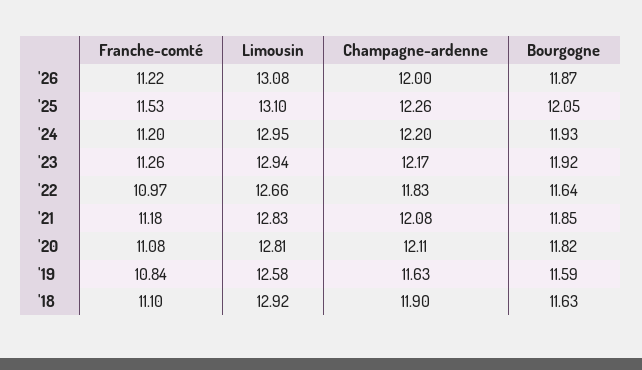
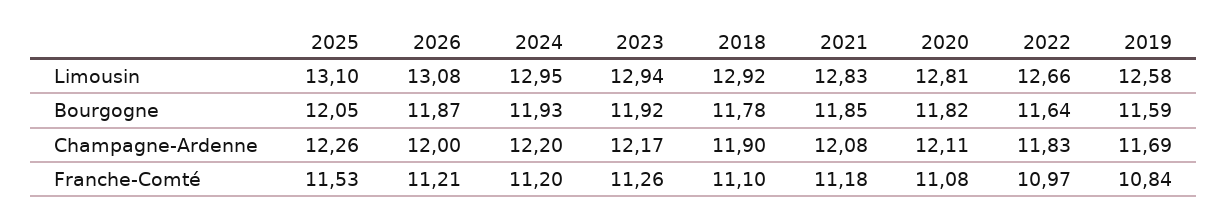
  {
    "Franche-comté": {
-     "'26": 11.22,
+     "'26": 11.21,
      "'25": 11.53,
      "'24": 11.2,
      "'23": 11.26,
      "'22": 10.97,
      "'21": 11.18,
      "'20": 11.08,
      "'19": 10.84,
      "'18": 11.1
    },
    "Limousin": {
      "'26": 13.08,
      "'25": 13.1,
      "'24": 12.95,
      "'23": 12.94,
      "'22": 12.66,
      "'21": 12.83,
      "'20": 12.81,
      "'19": 12.58,
      "'18": 12.92
    },
    "Champagne-ardenne": {
      "'26": 12,
      "'25": 12.26,
      "'24": 12.2,
      "'23": 12.17,
      "'22": 11.83,
      "'21": 12.08,
      "'20": 12.11,
-     "'19": 11.63,
+     "'19": 11.69,
      "'18": 11.9
    },
    "Bourgogne": {
      "'26": 11.87,
      "'25": 12.05,
      "'24": 11.93,
      "'23": 11.92,
      "'22": 11.64,
      "'21": 11.85,
      "'20": 11.82,
      "'19": 11.59,
-     "'18": 11.63
+     "'18": 11.78
    }
  }

